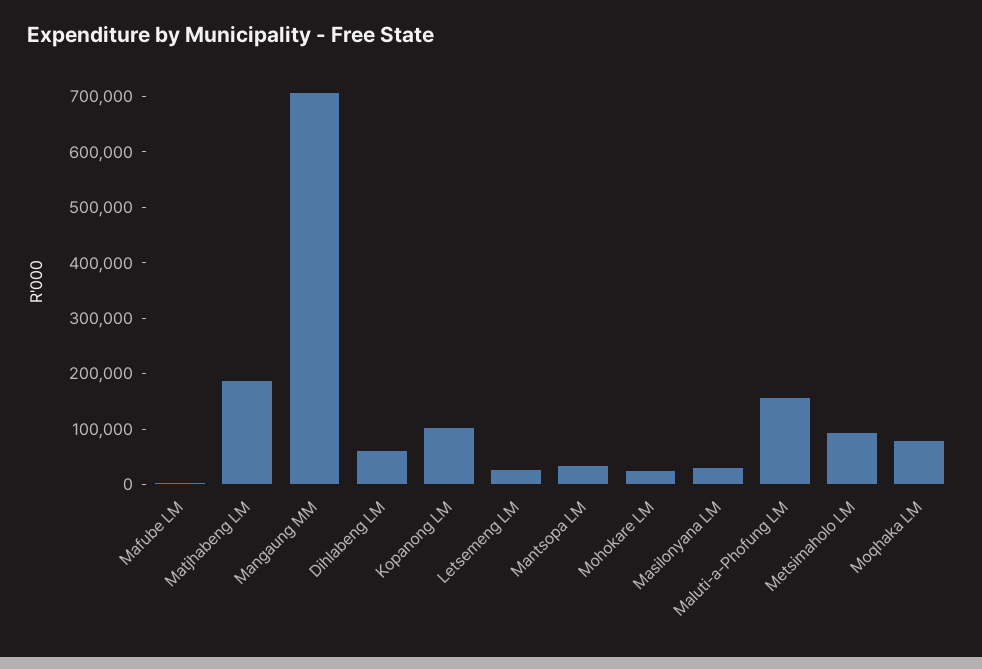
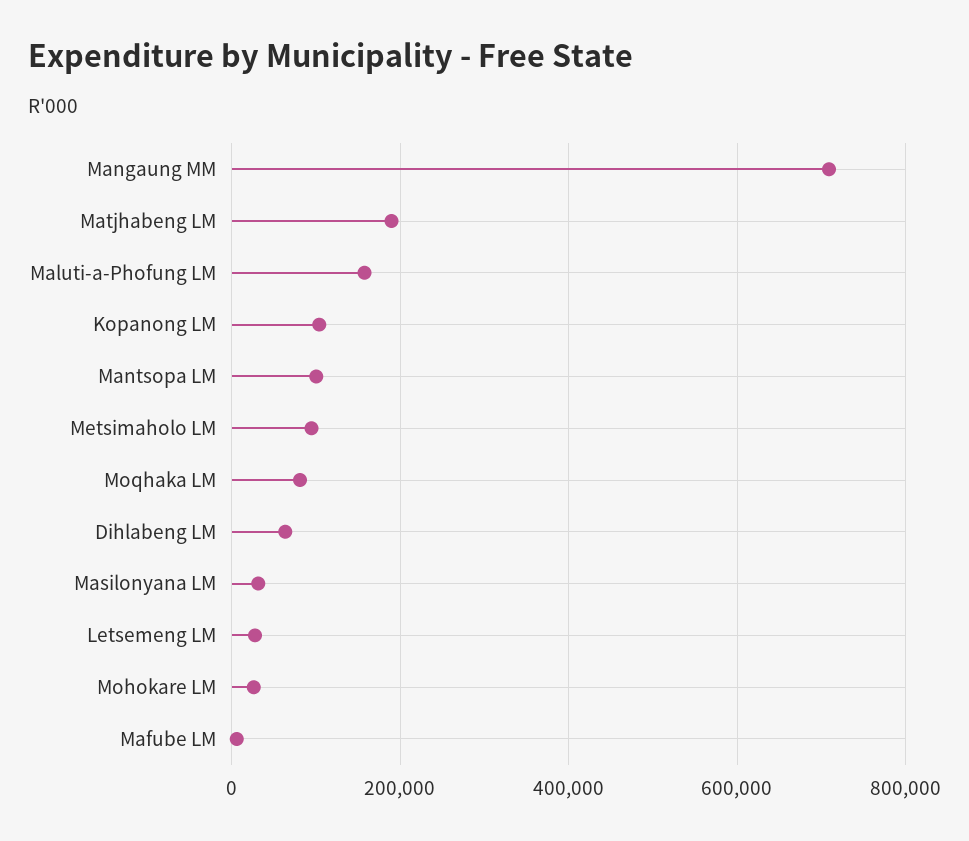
  {
    "Mafube LM": 0,
    "Matjhabeng LM": 180000,
    "Mangaung MM": 700000,
    "Dihlabeng LM": 60000,
    "Kopanong LM": 100000,
    "Letsemeng LM": 20000,
-   "Mantsopa LM": 40000,
+   "Mantsopa LM": 100000,
    "Mohokare LM": 20000,
    "Masilonyana LM": 40000,
    "Maluti-a-Phofung LM": 160000,
    "Metsimaholo LM": 100000,
    "Moqhaka LM": 80000
  }

